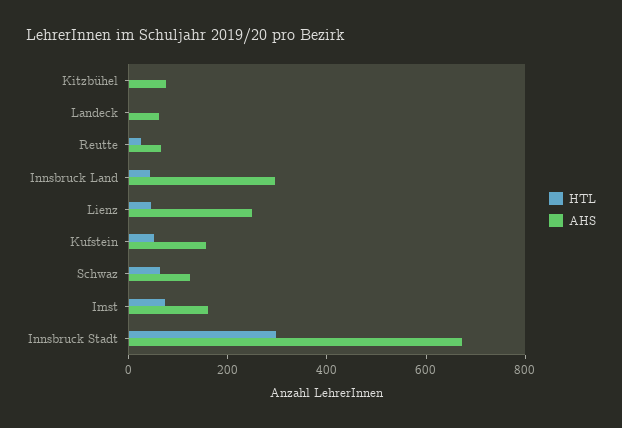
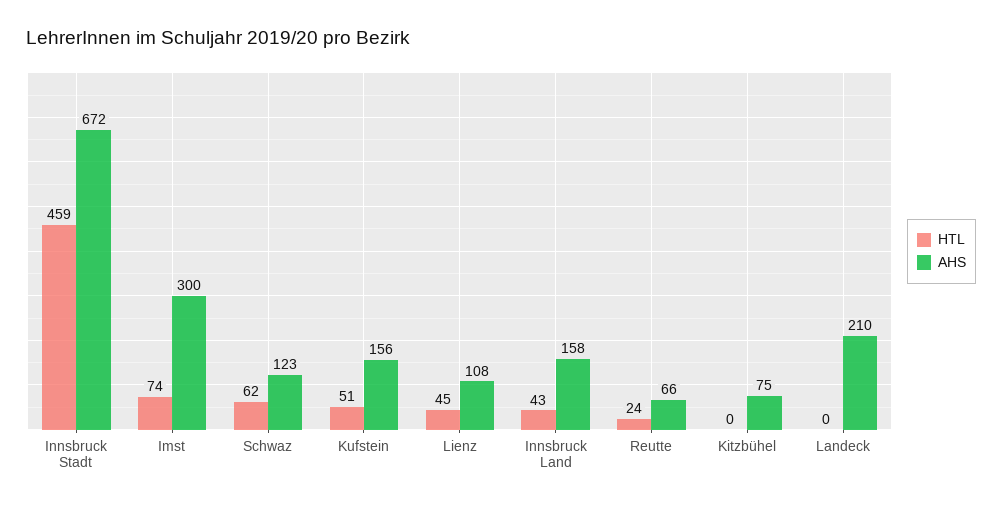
  {
    "HTL": {
      "Kitzbühel": 0,
      "Landeck": 0,
      "Reutte": 24,
      "Innsbruck Land": 43,
      "Lienz": 45,
      "Kufstein": 51,
      "Schwaz": 62,
      "Imst": 74,
-     "Innsbruck Stadt": 300
+     "Innsbruck Stadt": 459
    },
    "AHS": {
      "Kitzbühel": 75,
-     "Landeck": 50,
+     "Landeck": 210,
      "Reutte": 66,
-     "Innsbruck Land": 300,
+     "Innsbruck Land": 158,
-     "Lienz": 250,
+     "Lienz": 108,
      "Kufstein": 156,
      "Schwaz": 123,
-     "Imst": 150,
+     "Imst": 300,
      "Innsbruck Stadt": 672
    }
  }

